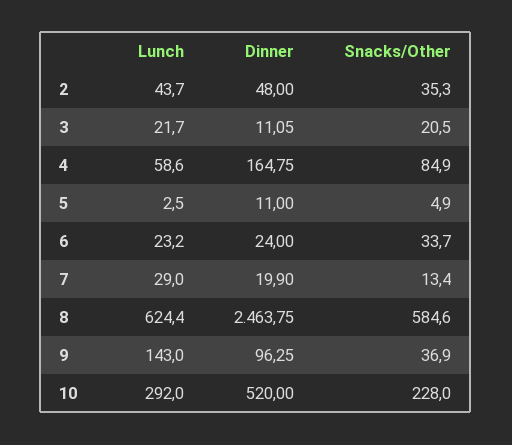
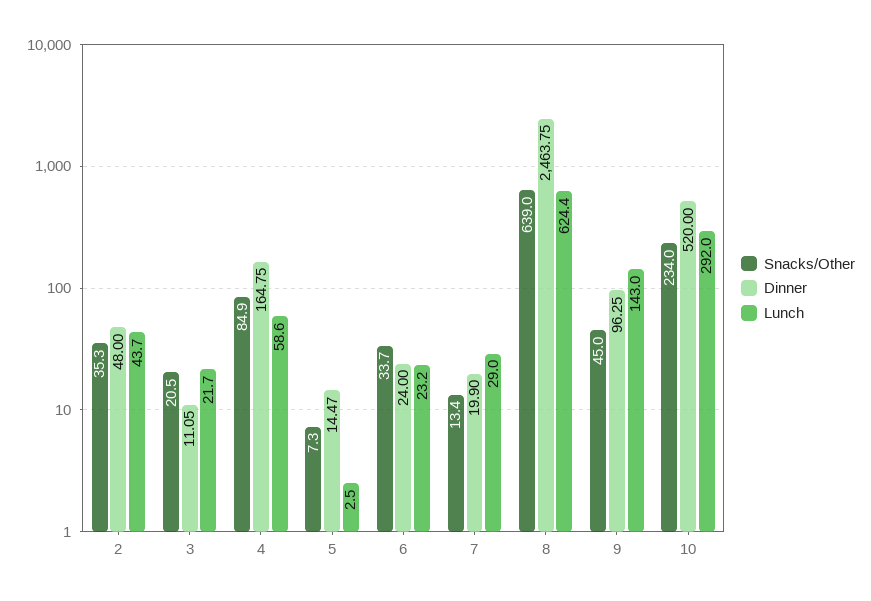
  {
    "Lunch": {
      "2": 43.7,
      "3": 21.7,
      "4": 58.6,
      "5": 2.5,
      "6": 23.2,
      "7": 29,
      "8": 624.4,
      "9": 143,
      "10": 292
    },
    "Dinner": {
      "2": 48,
      "3": 11.05,
      "4": 164.75,
-     "5": 11,
+     "5": 14.47,
      "6": 24,
      "7": 19.9,
      "8": 2463.75,
      "9": 96.25,
      "10": 520
    },
    "Snacks/Other": {
      "2": 35.3,
      "3": 20.5,
      "4": 84.9,
-     "5": 4.9,
+     "5": 7.3,
      "6": 33.7,
      "7": 13.4,
-     "8": 584.6,
+     "8": 639,
-     "9": 36.9,
+     "9": 45,
-     "10": 228
+     "10": 234
    }
  }

